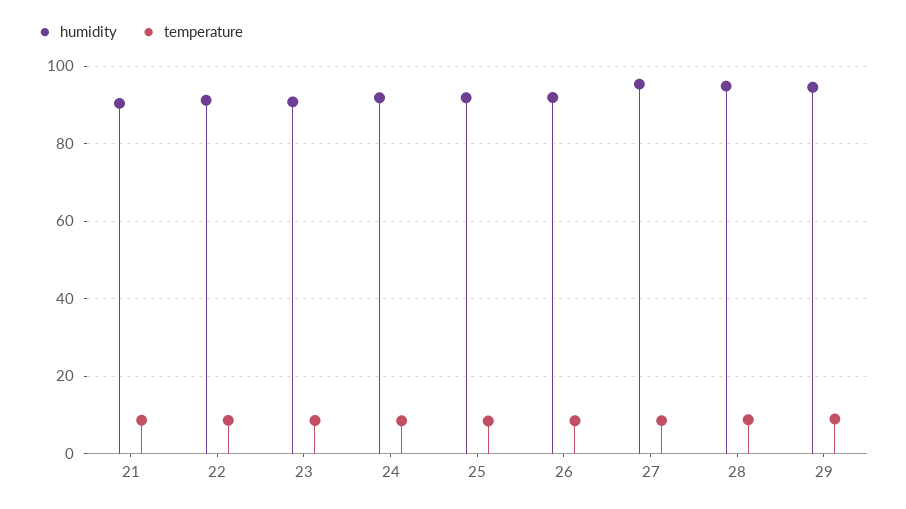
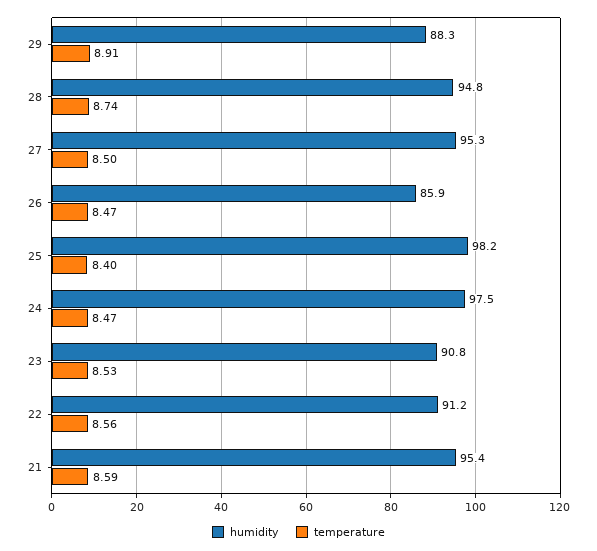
  {
    "humidity": {
-     "21": 90,
+     "21": 95.4,
      "22": 91.2,
      "23": 90.8,
-     "24": 92,
+     "24": 97.5,
-     "25": 92,
+     "25": 98.2,
-     "26": 92,
+     "26": 85.9,
      "27": 95.3,
      "28": 94.8,
-     "29": 94
+     "29": 88.3
    },
    "temperature": {
      "21": 8.59,
      "22": 8.56,
      "23": 8.53,
      "24": 8.47,
      "25": 8.4,
      "26": 8.47,
      "27": 8.5,
      "28": 8.74,
      "29": 8.91
    }
  }

